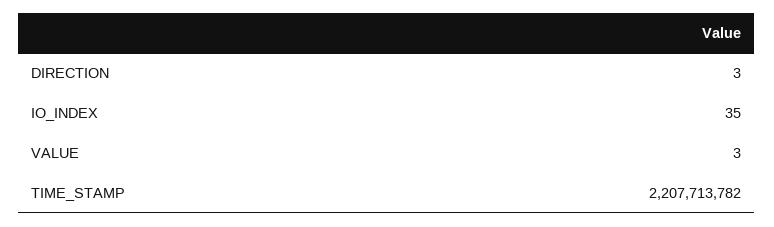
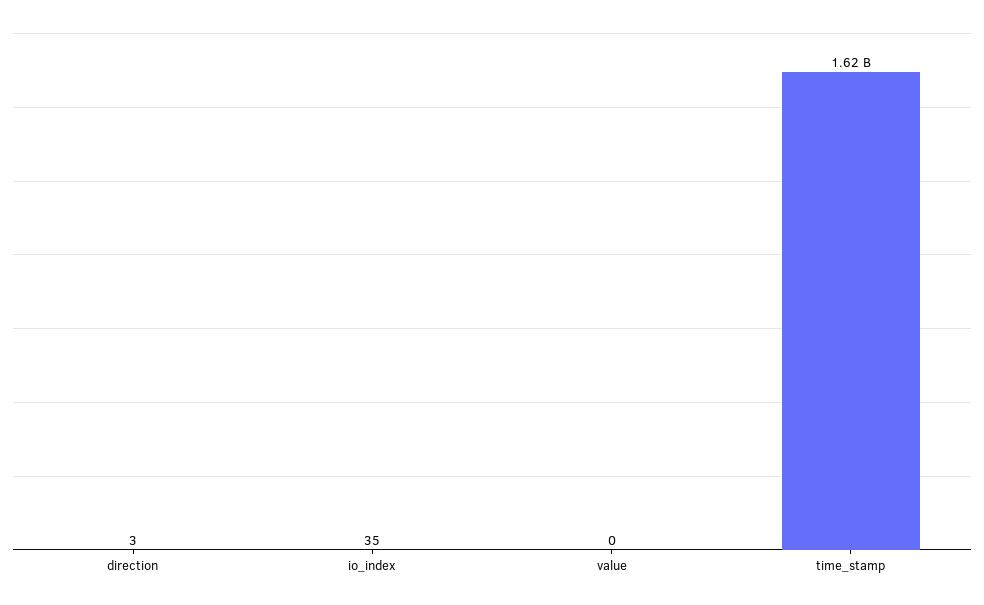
  {
    "DIRECTION": 3,
    "IO_INDEX": 35,
-   "VALUE": 3,
+   "VALUE": 0,
-   "TIME_STAMP": 2207713782
+   "TIME_STAMP": 1620000000
  }

